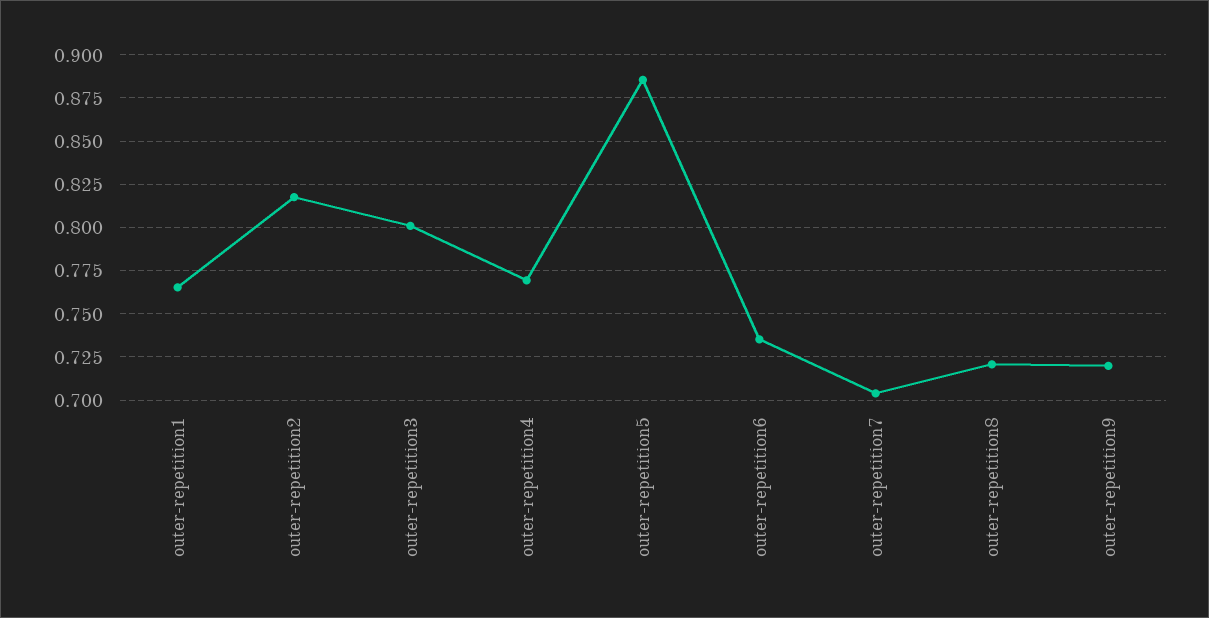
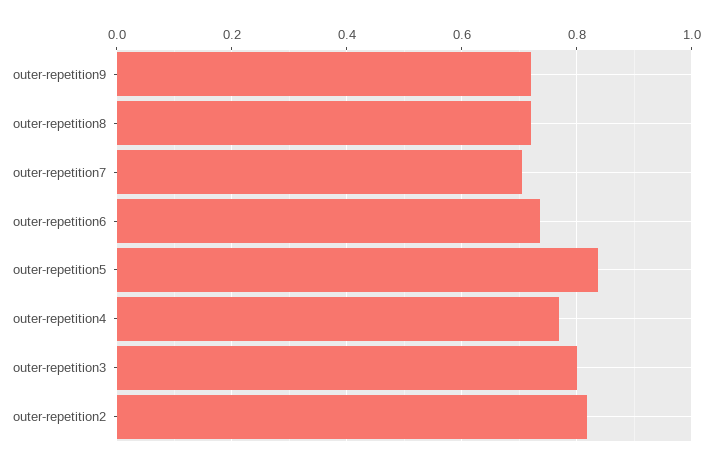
  {
-   "outer-repetition1": 0.765,
    "outer-repetition2": 0.82,
    "outer-repetition3": 0.8,
    "outer-repetition4": 0.77,
-   "outer-repetition5": 0.885,
+   "outer-repetition5": 0.84,
    "outer-repetition6": 0.735,
    "outer-repetition7": 0.705,
    "outer-repetition8": 0.72,
    "outer-repetition9": 0.72
  }

